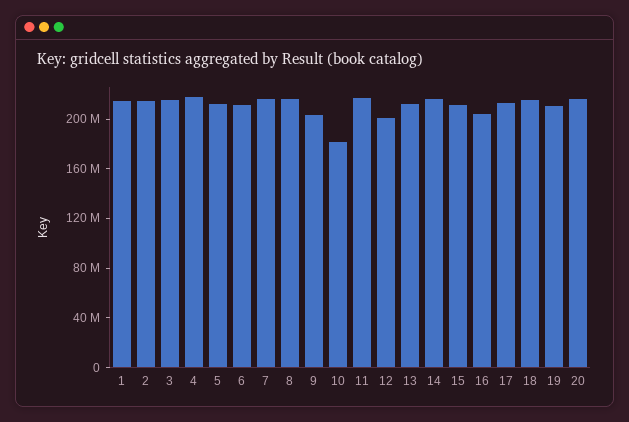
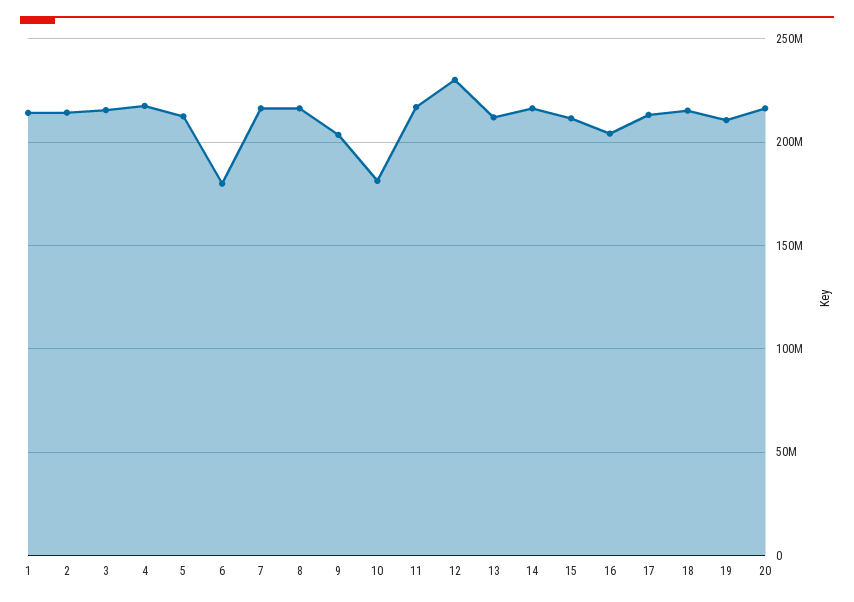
  {
    "1": 215000000,
    "2": 215000000,
    "3": 215000000,
    "4": 215000000,
    "5": 210000000,
-   "6": 210000000,
+   "6": 180000000,
    "7": 215000000,
    "8": 215000000,
    "9": 205000000,
    "10": 180000000,
    "11": 215000000,
-   "12": 200000000,
+   "12": 230000000,
    "13": 210000000,
    "14": 215000000,
    "15": 210000000,
    "16": 205000000,
    "17": 215000000,
    "18": 215000000,
    "19": 210000000,
    "20": 215000000
  }

